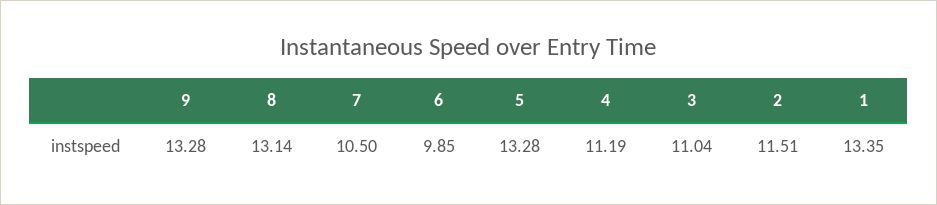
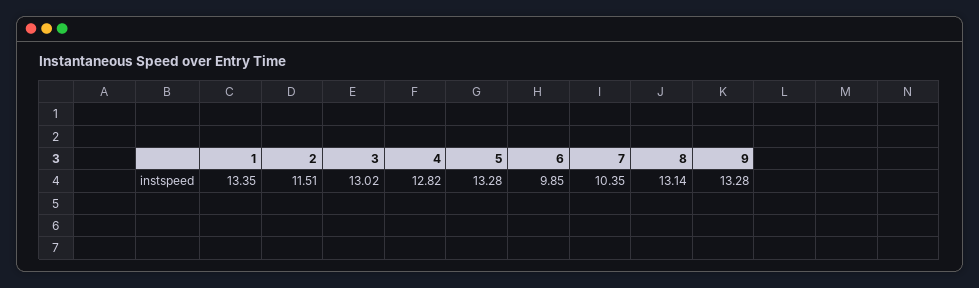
  {
    "9": 13.28,
    "8": 13.14,
-   "7": 10.5,
+   "7": 10.35,
    "6": 9.85,
    "5": 13.28,
-   "4": 11.19,
+   "4": 12.82,
-   "3": 11.04,
+   "3": 13.02,
    "2": 11.51,
    "1": 13.35
  }

